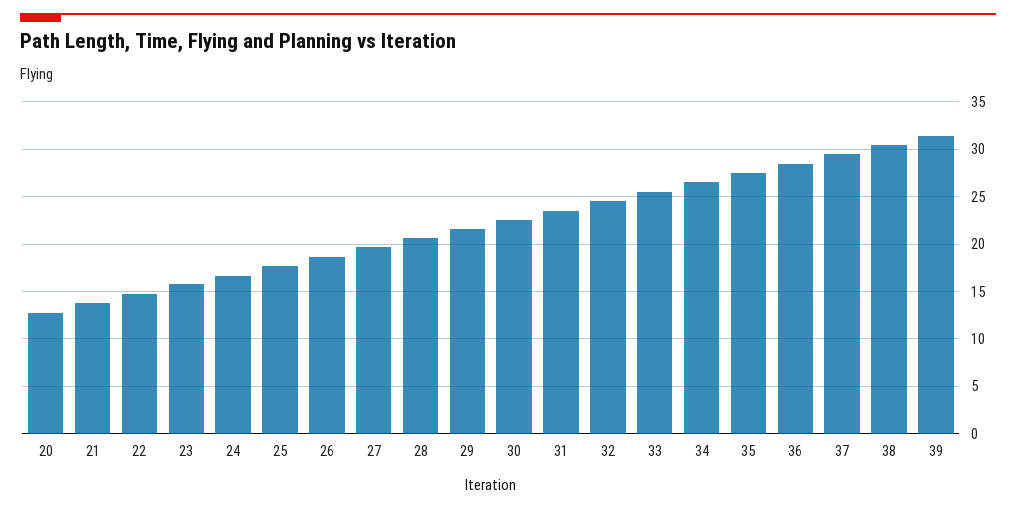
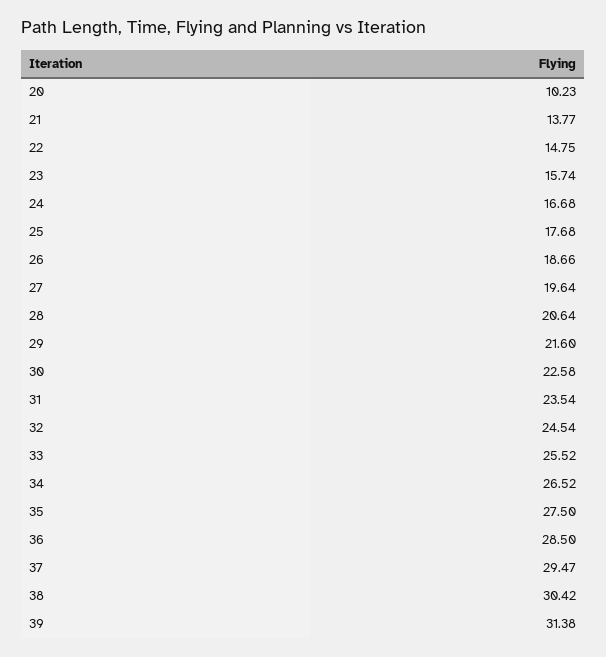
  {
-   "20": 13,
+   "20": 10.23,
    "21": 13.77,
    "22": 14.75,
    "23": 15.74,
    "24": 16.68,
    "25": 17.68,
    "26": 18.66,
    "27": 19.64,
    "28": 20.64,
    "29": 21.6,
    "30": 22.58,
    "31": 23.54,
    "32": 24.54,
    "33": 25.52,
    "34": 26.52,
    "35": 27.5,
    "36": 28.5,
    "37": 29.47,
    "38": 30.42,
    "39": 31.38
  }

